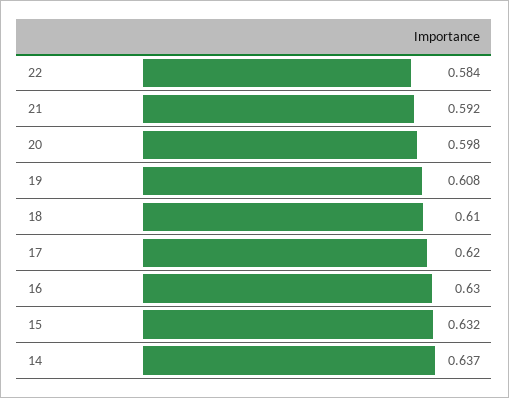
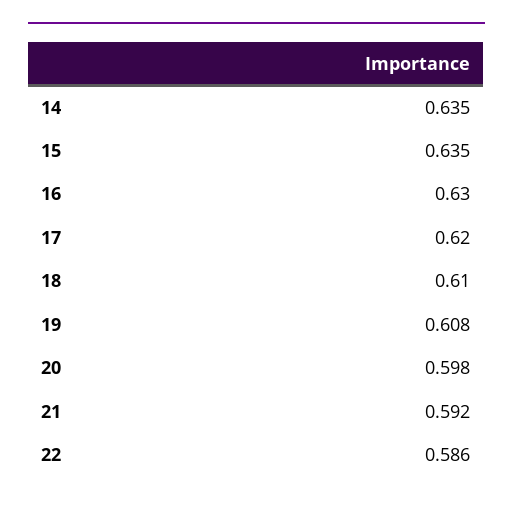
  {
-   "22": 0.584,
+   "22": 0.586,
    "21": 0.592,
    "20": 0.598,
    "19": 0.608,
    "18": 0.61,
    "17": 0.62,
    "16": 0.63,
-   "15": 0.632,
+   "15": 0.635,
-   "14": 0.637
+   "14": 0.635
  }

